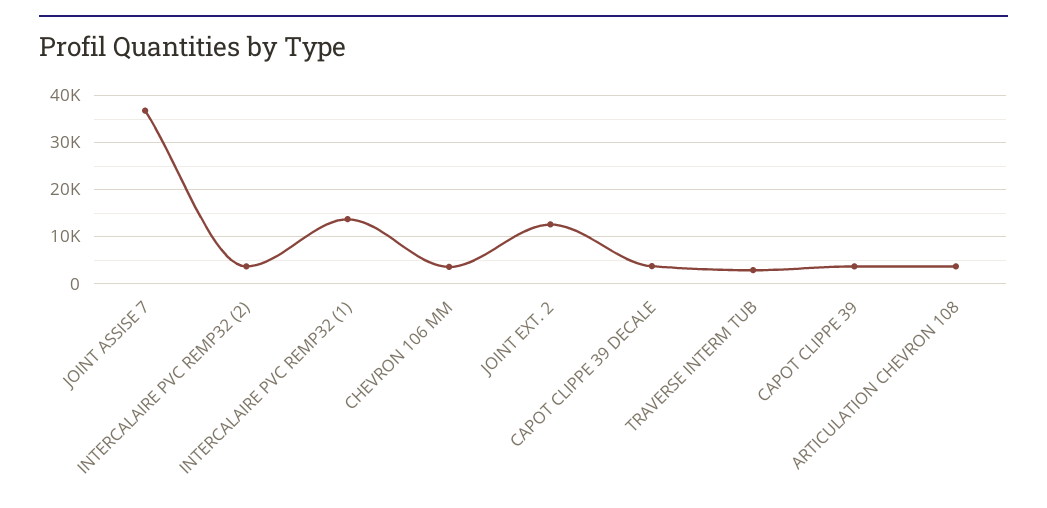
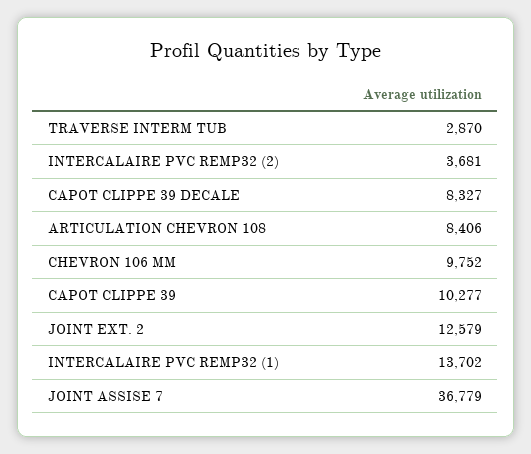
  {
    "JOINT ASSISE 7": 36779,
    "INTERCALAIRE PVC REMP32 (2)": 3681,
    "INTERCALAIRE PVC REMP32 (1)": 13702,
-   "CHEVRON 106 MM": 4000,
+   "CHEVRON 106 MM": 9752,
    "JOINT EXT. 2": 12579,
-   "CAPOT CLIPPE 39 DECALE": 4000,
+   "CAPOT CLIPPE 39 DECALE": 8327,
    "TRAVERSE INTERM TUB": 2870,
-   "CAPOT CLIPPE 39": 4000,
+   "CAPOT CLIPPE 39": 10277,
-   "ARTICULATION CHEVRON 108": 4000
+   "ARTICULATION CHEVRON 108": 8406
  }

